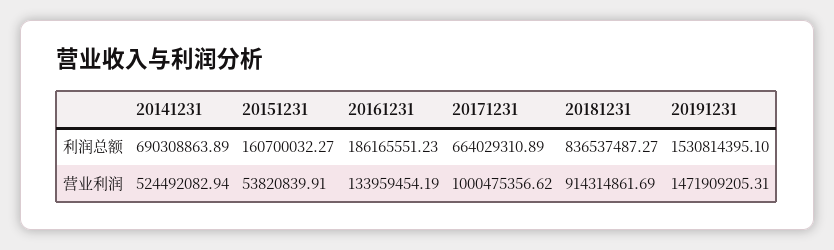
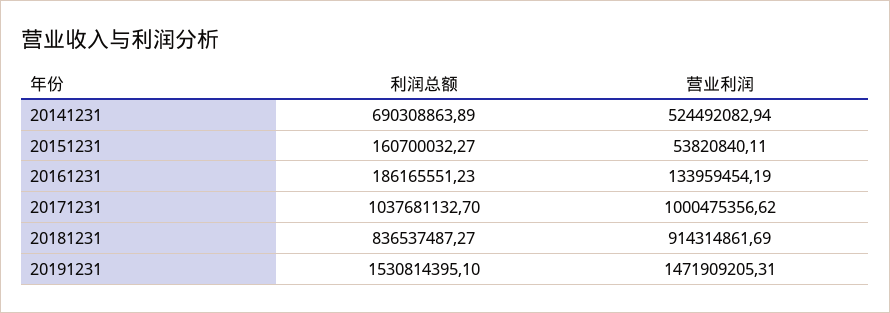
  {
    "20141231": {
      "利润总额": 690308863.89,
      "营业利润": 524492082.94
    },
    "20151231": {
      "利润总额": 160700032.27,
-     "营业利润": 53820839.91
+     "营业利润": 53820840.11
    },
    "20161231": {
      "利润总额": 186165551.23,
      "营业利润": 133959454.19
    },
    "20171231": {
-     "利润总额": 664029310.89,
+     "利润总额": 1037681132.7,
      "营业利润": 1000475356.62
    },
    "20181231": {
      "利润总额": 836537487.27,
      "营业利润": 914314861.69
    },
    "20191231": {
      "利润总额": 1530814395.1,
      "营业利润": 1471909205.31
    }
  }

